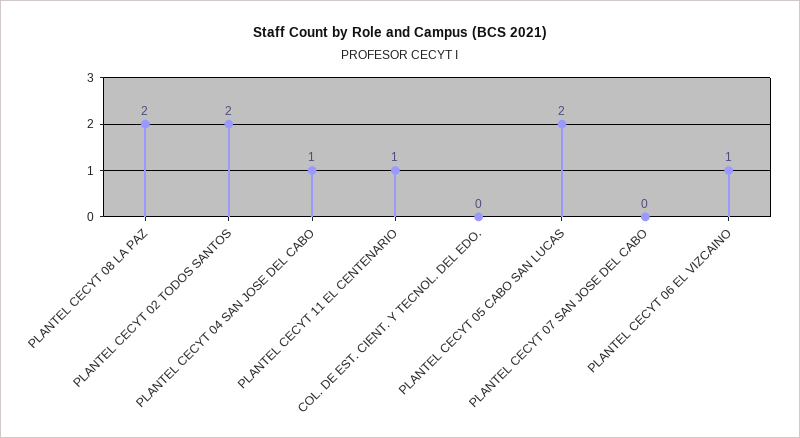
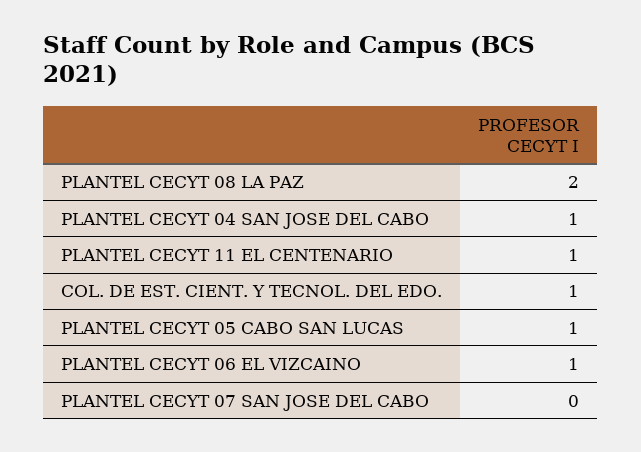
  {
    "PLANTEL CECYT 08 LA PAZ": 2,
-   "PLANTEL CECYT 02 TODOS SANTOS": 2,
    "PLANTEL CECYT 04 SAN JOSE DEL CABO": 1,
    "PLANTEL CECYT 11 EL CENTENARIO": 1,
-   "COL. DE EST. CIENT. Y TECNOL. DEL EDO.": 0,
+   "COL. DE EST. CIENT. Y TECNOL. DEL EDO.": 1,
-   "PLANTEL CECYT 05 CABO SAN LUCAS": 2,
+   "PLANTEL CECYT 05 CABO SAN LUCAS": 1,
    "PLANTEL CECYT 07 SAN JOSE DEL CABO": 0,
    "PLANTEL CECYT 06 EL VIZCAINO": 1
  }

